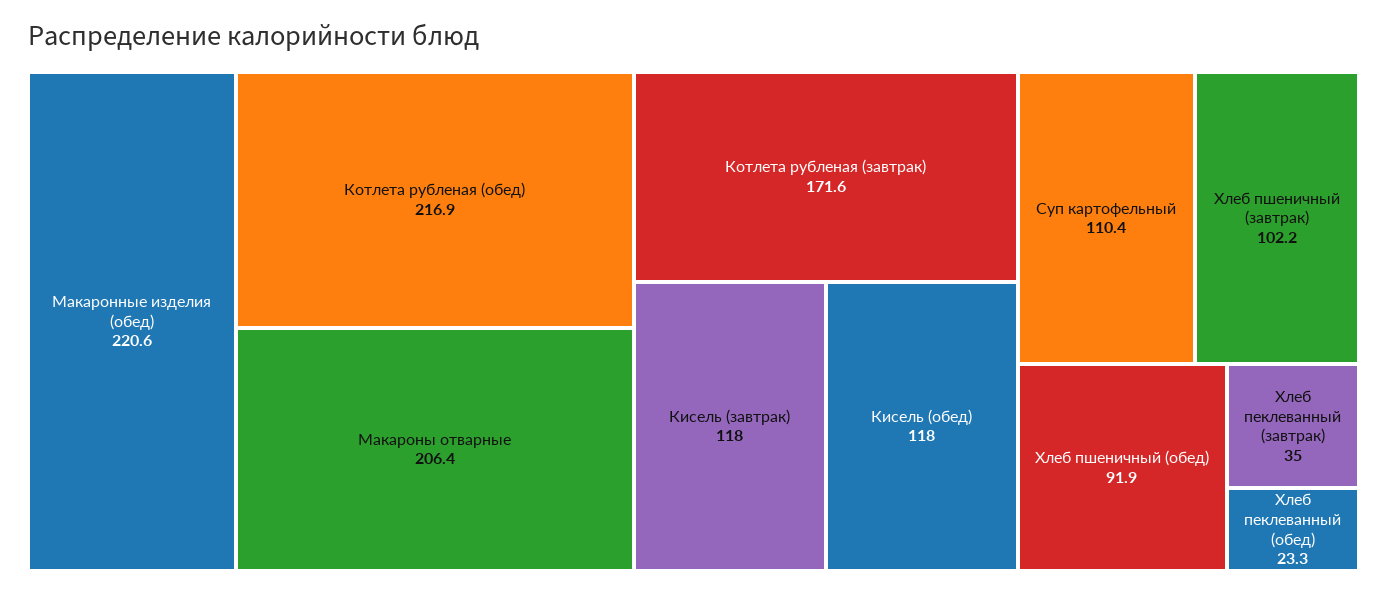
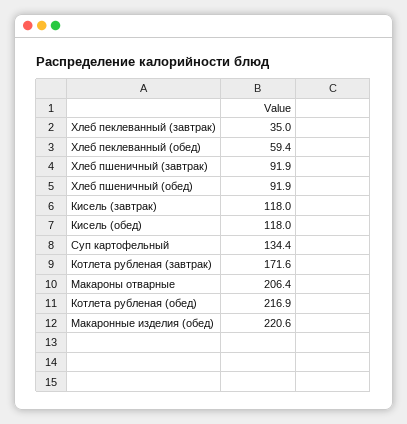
  {
    "Макаронные изделия (обед)": 220.6,
    "Котлета рубленая (обед)": 216.9,
    "Макароны отварные": 206.4,
    "Котлета рубленая (завтрак)": 171.6,
    "Кисель (завтрак)": 118,
    "Кисель (обед)": 118,
-   "Суп картофельный": 110.4,
+   "Суп картофельный": 134.4,
-   "Хлеб пшеничный (завтрак)": 102.2,
+   "Хлеб пшеничный (завтрак)": 91.9,
    "Хлеб пшеничный (обед)": 91.9,
    "Хлеб пеклеванный (завтрак)": 35,
-   "Хлеб пеклеванный (обед)": 23.3
+   "Хлеб пеклеванный (обед)": 59.4
  }

